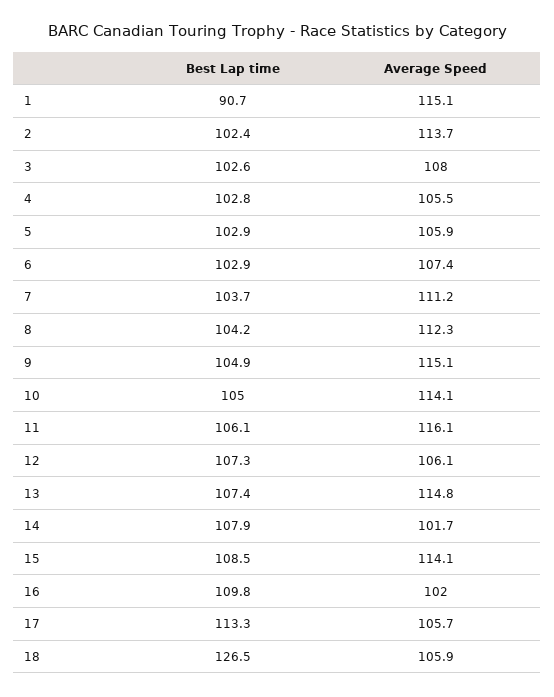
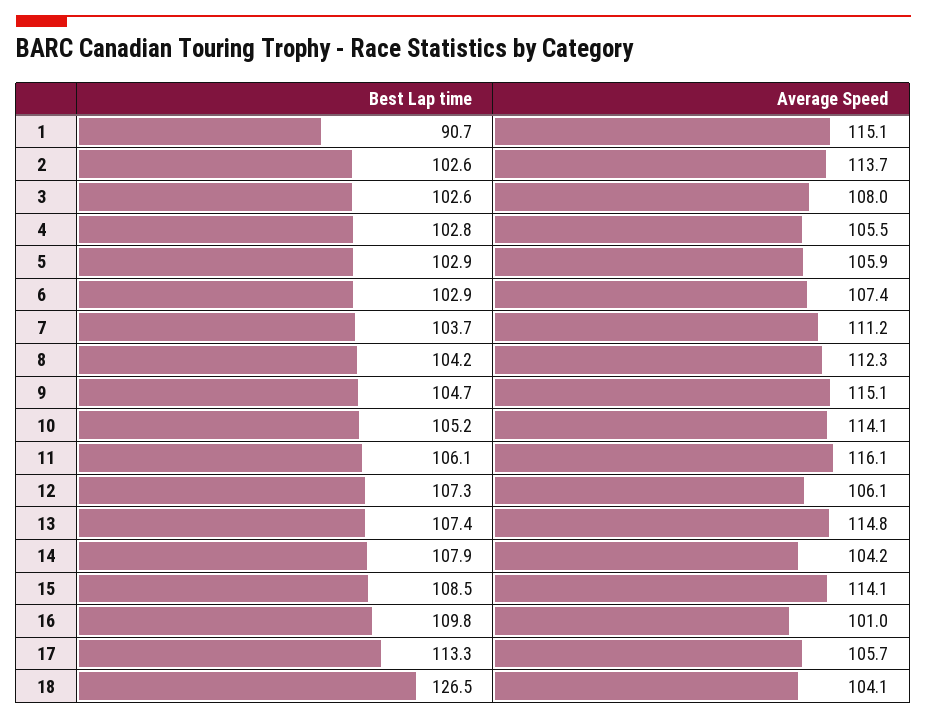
  {
    "Best Lap time": {
      "1": 90.7,
-     "2": 102.4,
+     "2": 102.6,
      "3": 102.6,
      "4": 102.8,
      "5": 102.9,
      "6": 102.9,
      "7": 103.7,
      "8": 104.2,
-     "9": 104.9,
+     "9": 104.7,
-     "10": 105,
+     "10": 105.2,
      "11": 106.1,
      "12": 107.3,
      "13": 107.4,
      "14": 107.9,
      "15": 108.5,
      "16": 109.8,
      "17": 113.3,
      "18": 126.5
    },
    "Average Speed": {
      "1": 115.1,
      "2": 113.7,
      "3": 108,
      "4": 105.5,
      "5": 105.9,
      "6": 107.4,
      "7": 111.2,
      "8": 112.3,
      "9": 115.1,
      "10": 114.1,
      "11": 116.1,
      "12": 106.1,
      "13": 114.8,
-     "14": 101.7,
+     "14": 104.2,
      "15": 114.1,
-     "16": 102,
+     "16": 101,
      "17": 105.7,
-     "18": 105.9
+     "18": 104.1
    }
  }

